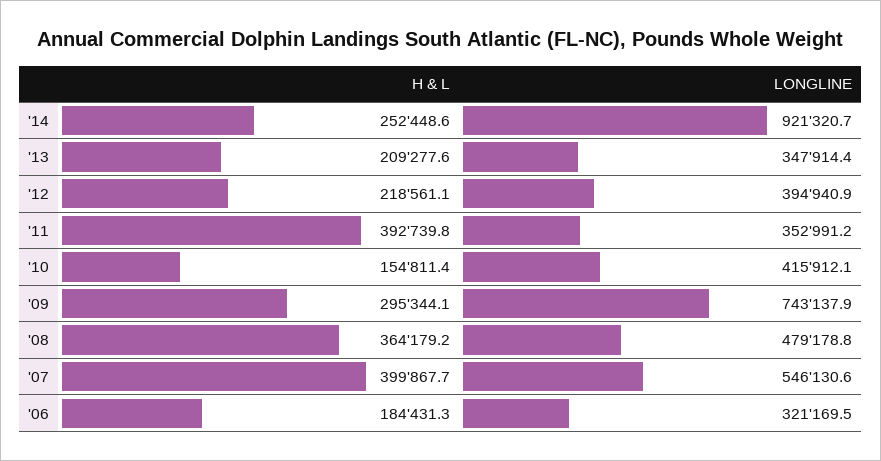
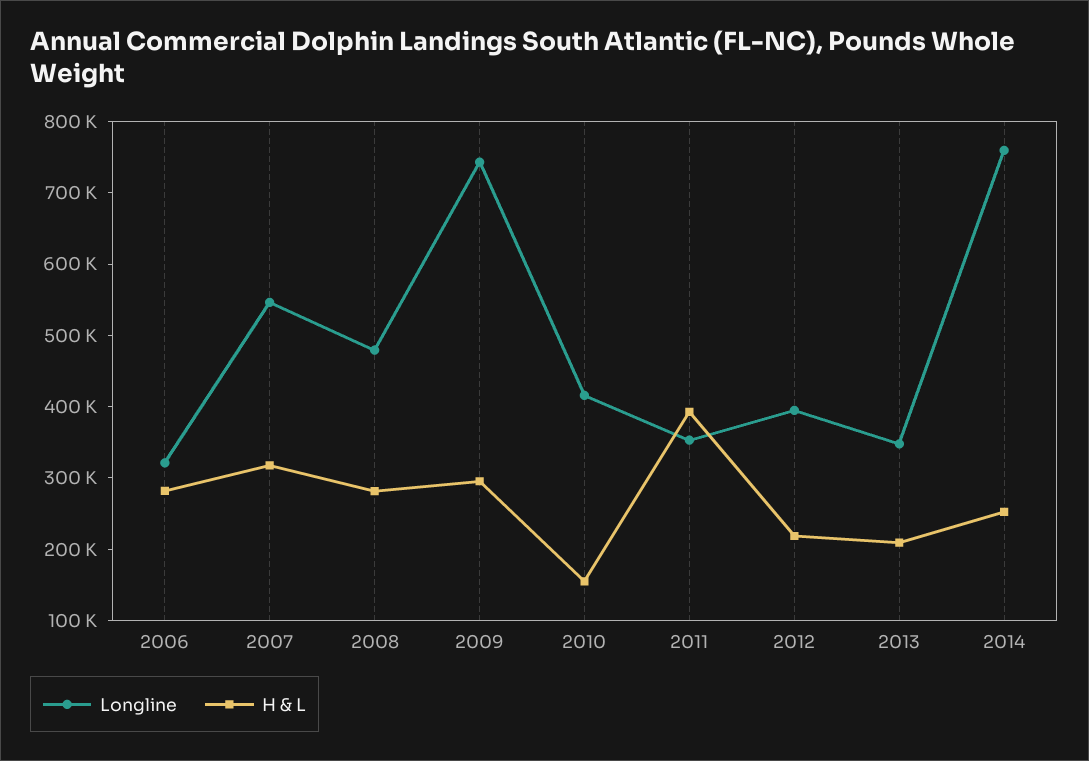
  {
    "H & L": {
      "'14": 252448.6,
      "'13": 209277.6,
      "'12": 218561.1,
      "'11": 392739.8,
      "'10": 154811.4,
      "'09": 295344.1,
-     "'08": 364179.2,
+     "'08": 280000,
-     "'07": 399867.7,
+     "'07": 320000,
-     "'06": 184431.3
+     "'06": 280000
    },
    "LONGLINE": {
-     "'14": 921320.7,
+     "'14": 760000,
      "'13": 347914.4,
      "'12": 394940.9,
      "'11": 352991.2,
      "'10": 415912.1,
      "'09": 743137.9,
      "'08": 479178.8,
      "'07": 546130.6,
      "'06": 321169.5
    }
  }

